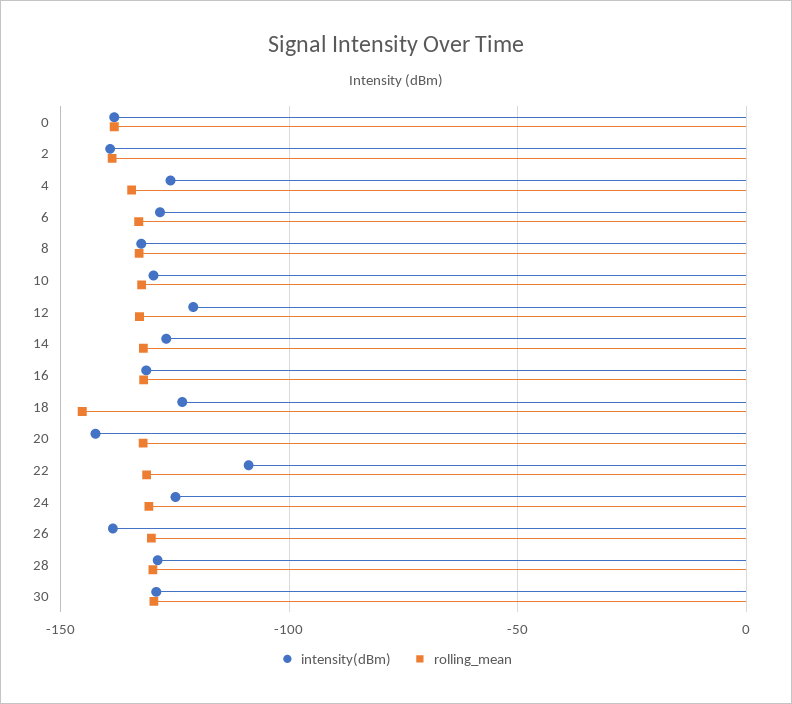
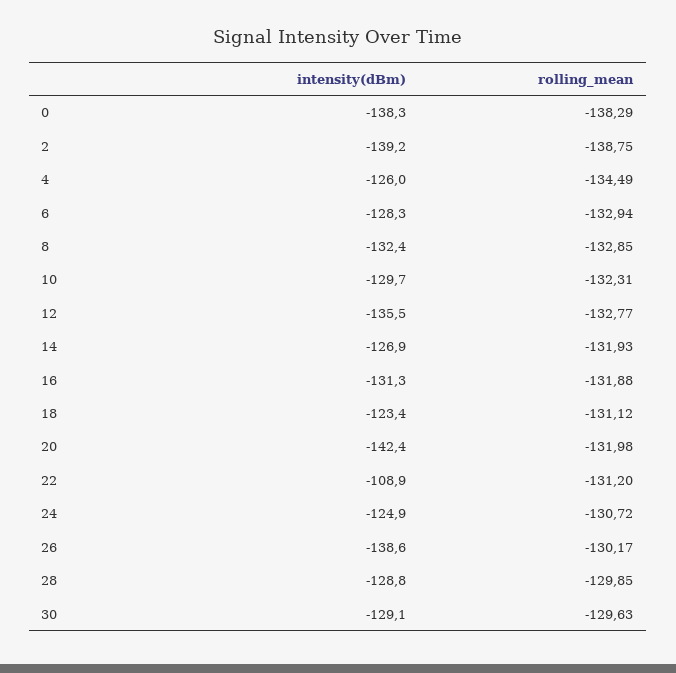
  {
    "intensity(dBm)": {
      "0": -138.3,
      "2": -139.2,
      "4": -126,
      "6": -128.3,
      "8": -132.4,
      "10": -129.7,
-     "12": -120,
+     "12": -135.5,
      "14": -126.9,
      "16": -131.3,
      "18": -123.4,
      "20": -142.4,
      "22": -108.9,
      "24": -124.9,
      "26": -138.6,
      "28": -128.8,
      "30": -129.1
    },
    "rolling_mean": {
      "0": -138.29,
      "2": -138.75,
      "4": -134.49,
      "6": -132.94,
      "8": -132.85,
      "10": -132.31,
      "12": -132.77,
      "14": -131.93,
      "16": -131.88,
-     "18": -145,
+     "18": -131.12,
      "20": -131.98,
      "22": -131.2,
      "24": -130.72,
      "26": -130.17,
      "28": -129.85,
      "30": -129.63
    }
  }

